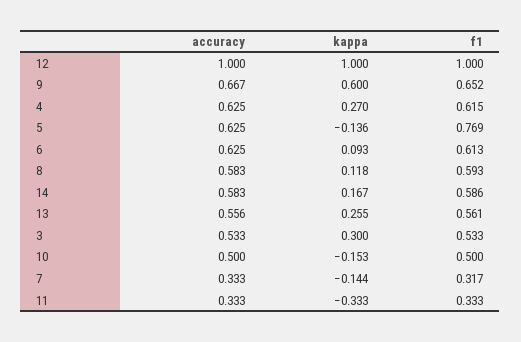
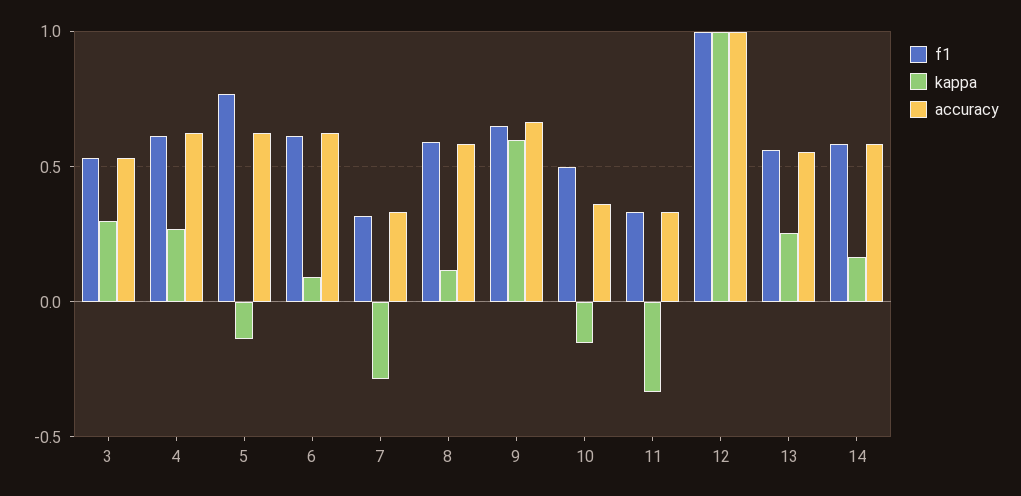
  {
    "accuracy": {
      "12": 1,
      "9": 0.667,
      "4": 0.625,
      "5": 0.625,
      "6": 0.625,
      "8": 0.583,
      "14": 0.583,
      "13": 0.556,
      "3": 0.533,
-     "10": 0.5,
+     "10": 0.35,
      "7": 0.333,
      "11": 0.333
    },
    "kappa": {
      "12": 1,
      "9": 0.6,
      "4": 0.27,
      "5": -0.136,
      "6": 0.093,
      "8": 0.118,
      "14": 0.167,
      "13": 0.255,
      "3": 0.3,
      "10": -0.153,
-     "7": -0.144,
+     "7": -0.3,
      "11": -0.333
    },
    "f1": {
      "12": 1,
      "9": 0.652,
      "4": 0.615,
      "5": 0.769,
      "6": 0.613,
      "8": 0.593,
      "14": 0.586,
      "13": 0.561,
      "3": 0.533,
      "10": 0.5,
      "7": 0.317,
      "11": 0.333
    }
  }

